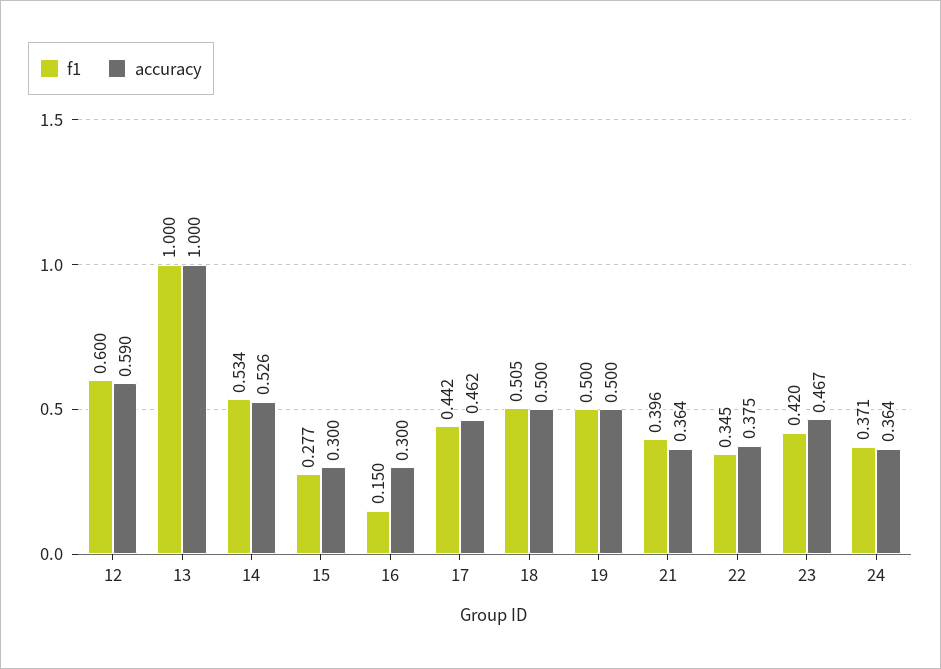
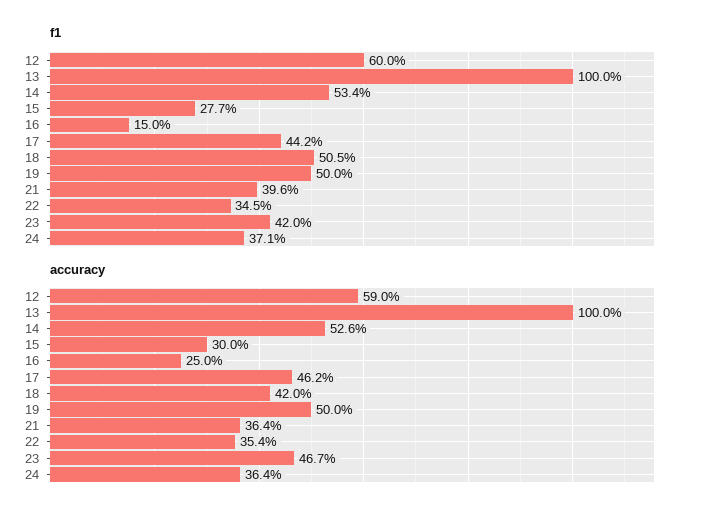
  {
    "f1": {
      "12": 0.6,
      "13": 1,
      "14": 0.534,
      "15": 0.277,
      "16": 0.15,
      "17": 0.442,
      "18": 0.505,
      "19": 0.5,
      "21": 0.396,
      "22": 0.345,
      "23": 0.42,
      "24": 0.371
    },
    "accuracy": {
      "12": 0.59,
      "13": 1,
      "14": 0.526,
      "15": 0.3,
-     "16": 0.3,
+     "16": 0.25,
      "17": 0.462,
-     "18": 0.5,
+     "18": 0.42,
      "19": 0.5,
      "21": 0.364,
-     "22": 0.375,
+     "22": 0.354,
      "23": 0.467,
      "24": 0.364
    }
  }

